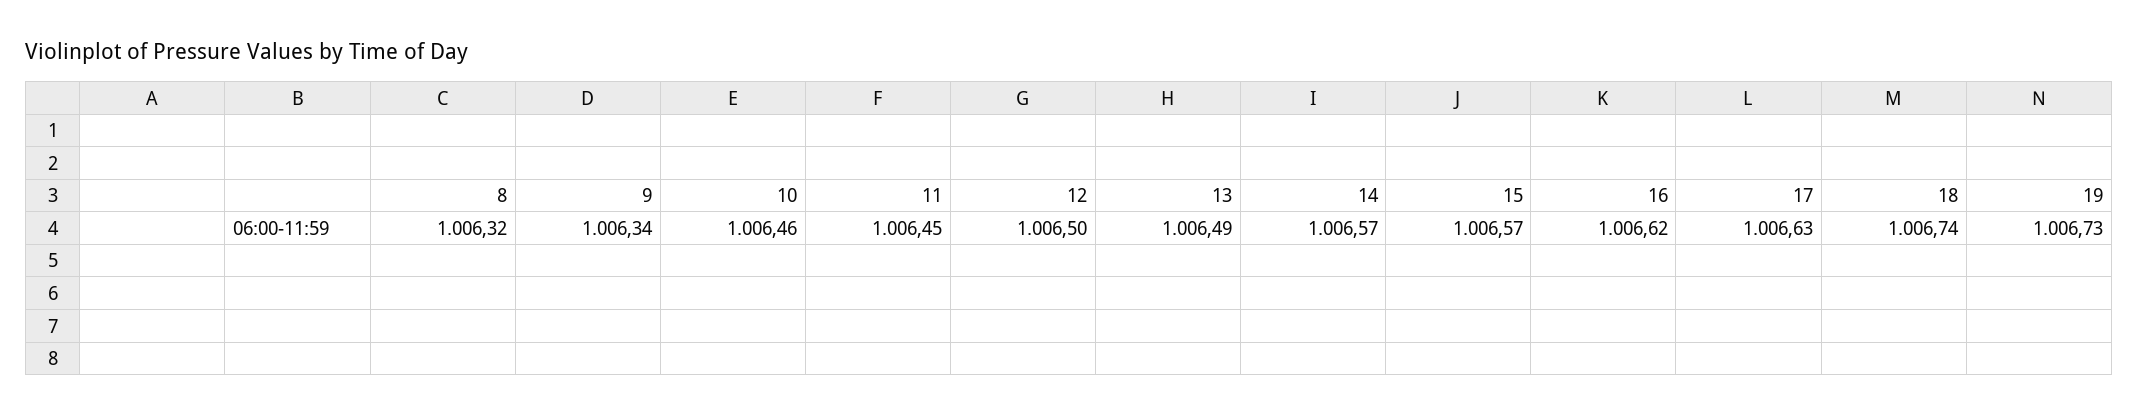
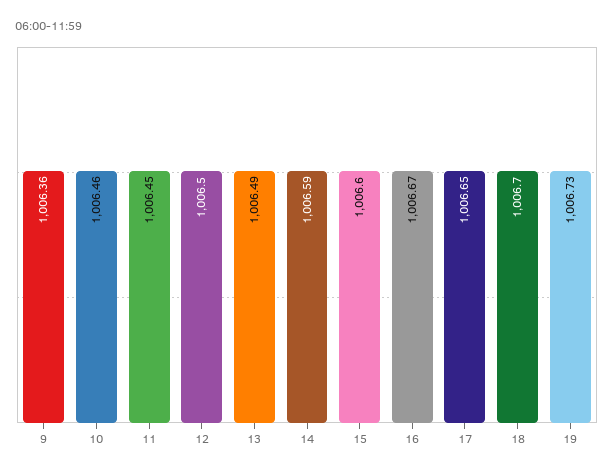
  {
-   "8": 1006.32,
-   "9": 1006.34,
+   "9": 1006.36,
    "10": 1006.46,
    "11": 1006.45,
    "12": 1006.5,
    "13": 1006.49,
-   "14": 1006.57,
+   "14": 1006.59,
-   "15": 1006.57,
+   "15": 1006.6,
-   "16": 1006.62,
+   "16": 1006.67,
-   "17": 1006.63,
+   "17": 1006.65,
-   "18": 1006.74,
+   "18": 1006.7,
    "19": 1006.73
  }

